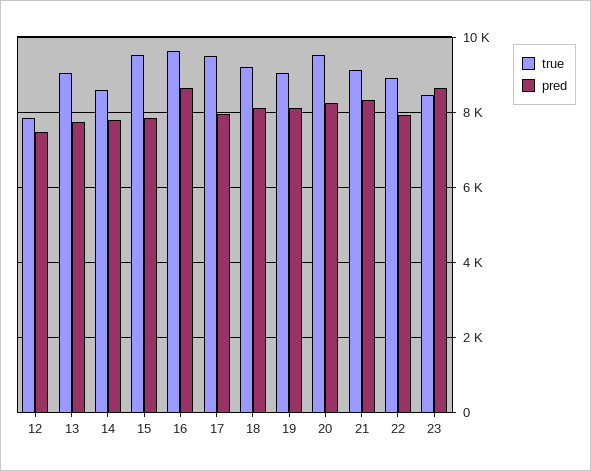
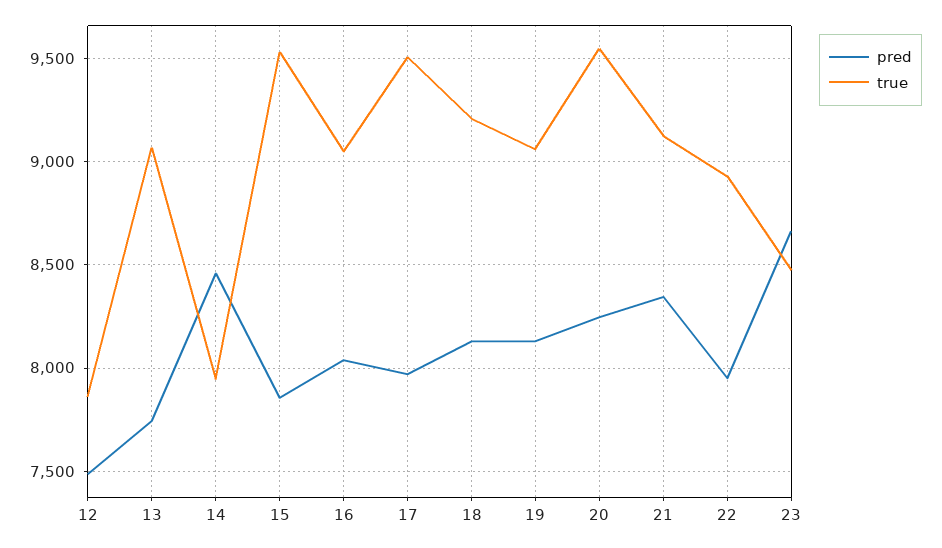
  {
    "true": {
      "12": 7850,
      "13": 9050,
-     "14": 8600,
+     "14": 7950,
      "15": 9550,
-     "16": 9600,
+     "16": 9050,
      "17": 9500,
      "18": 9200,
      "19": 9050,
      "20": 9550,
      "21": 9150,
      "22": 8950,
      "23": 8450
    },
    "pred": {
      "12": 7500,
      "13": 7750,
-     "14": 7800,
+     "14": 8450,
      "15": 7850,
-     "16": 8600,
+     "16": 8050,
      "17": 7950,
      "18": 8150,
      "19": 8150,
      "20": 8250,
      "21": 8350,
      "22": 7950,
      "23": 8650
    }
  }

